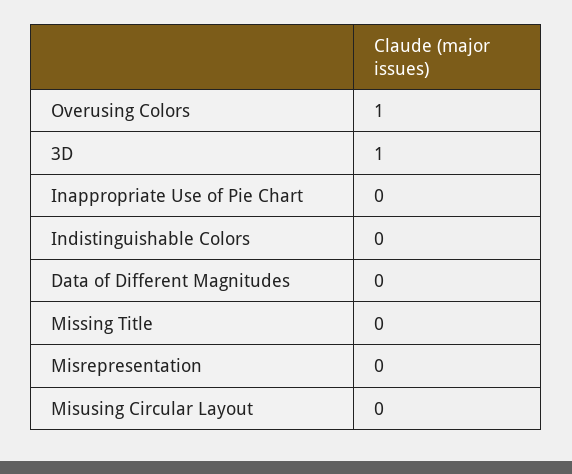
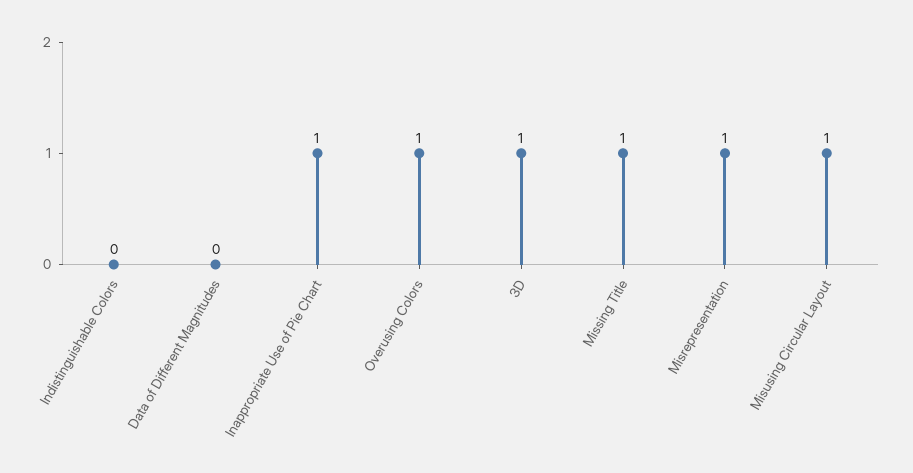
  {
    "Overusing Colors": 1,
    "3D": 1,
-   "Inappropriate Use of Pie Chart": 0,
+   "Inappropriate Use of Pie Chart": 1,
    "Indistinguishable Colors": 0,
    "Data of Different Magnitudes": 0,
-   "Missing Title": 0,
+   "Missing Title": 1,
-   "Misrepresentation": 0,
+   "Misrepresentation": 1,
-   "Misusing Circular Layout": 0
+   "Misusing Circular Layout": 1
  }

